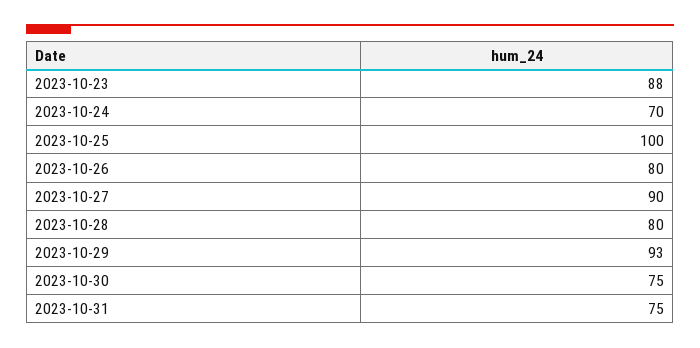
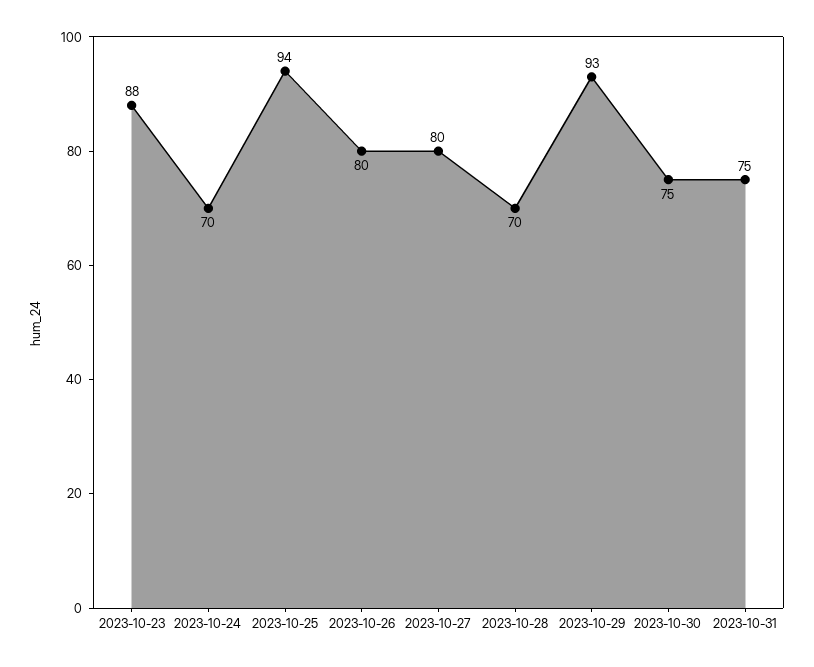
  {
    "2023-10-23": 88,
    "2023-10-24": 70,
-   "2023-10-25": 100,
+   "2023-10-25": 94,
    "2023-10-26": 80,
-   "2023-10-27": 90,
+   "2023-10-27": 80,
-   "2023-10-28": 80,
+   "2023-10-28": 70,
    "2023-10-29": 93,
    "2023-10-30": 75,
    "2023-10-31": 75
  }

